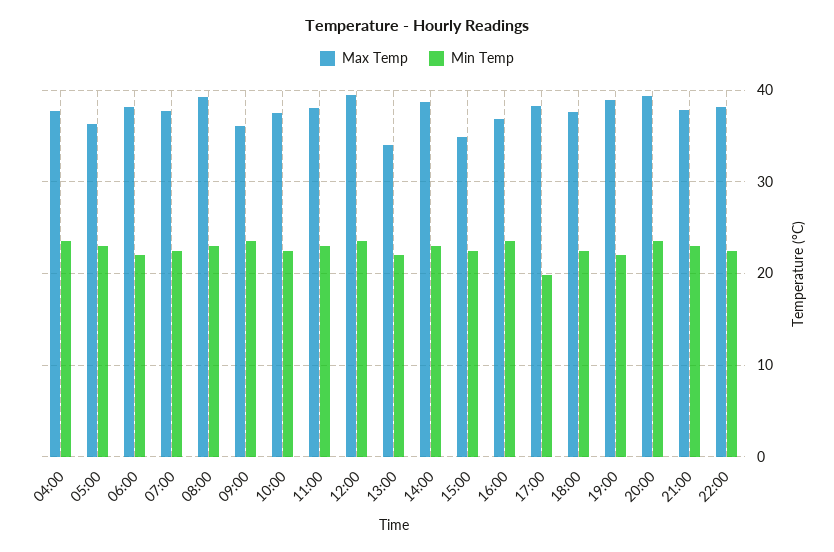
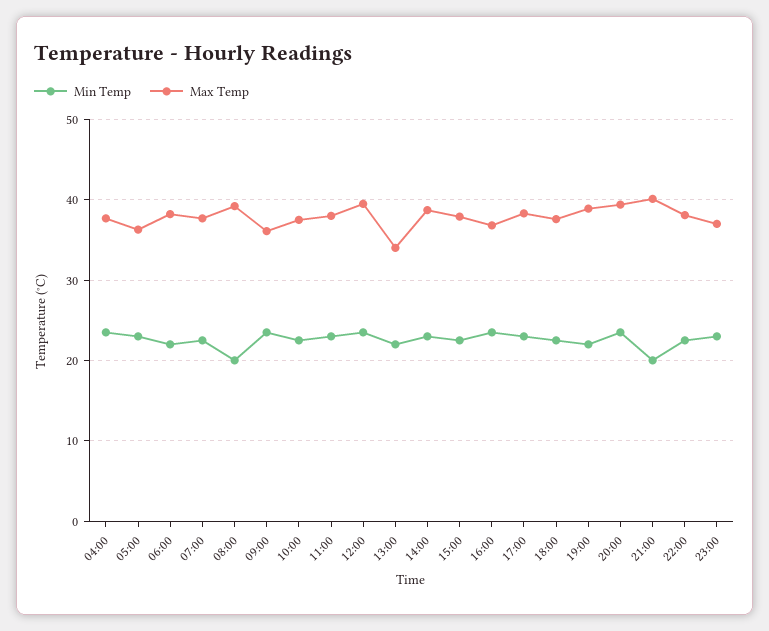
  {
    "Max Temp": {
      "04:00": 38,
      "05:00": 36,
      "06:00": 38,
      "07:00": 38,
      "08:00": 39,
      "09:00": 36,
      "10:00": 38,
      "11:00": 38,
      "12:00": 40,
      "13:00": 34,
      "14:00": 39,
-     "15:00": 35,
+     "15:00": 38,
      "16:00": 37,
      "17:00": 38,
      "18:00": 38,
      "19:00": 39,
      "20:00": 39,
-     "21:00": 38,
+     "21:00": 40,
-     "22:00": 38
+     "22:00": 38,
+     "23:00": 37
    },
    "Min Temp": {
      "04:00": 24,
      "05:00": 23,
      "06:00": 22,
      "07:00": 23,
-     "08:00": 23,
+     "08:00": 20,
      "09:00": 24,
      "10:00": 23,
      "11:00": 23,
      "12:00": 24,
      "13:00": 22,
      "14:00": 23,
      "15:00": 23,
      "16:00": 24,
-     "17:00": 20,
+     "17:00": 23,
      "18:00": 23,
      "19:00": 22,
      "20:00": 24,
-     "21:00": 23,
+     "21:00": 20,
-     "22:00": 23
+     "22:00": 23,
+     "23:00": 23
    }
  }

